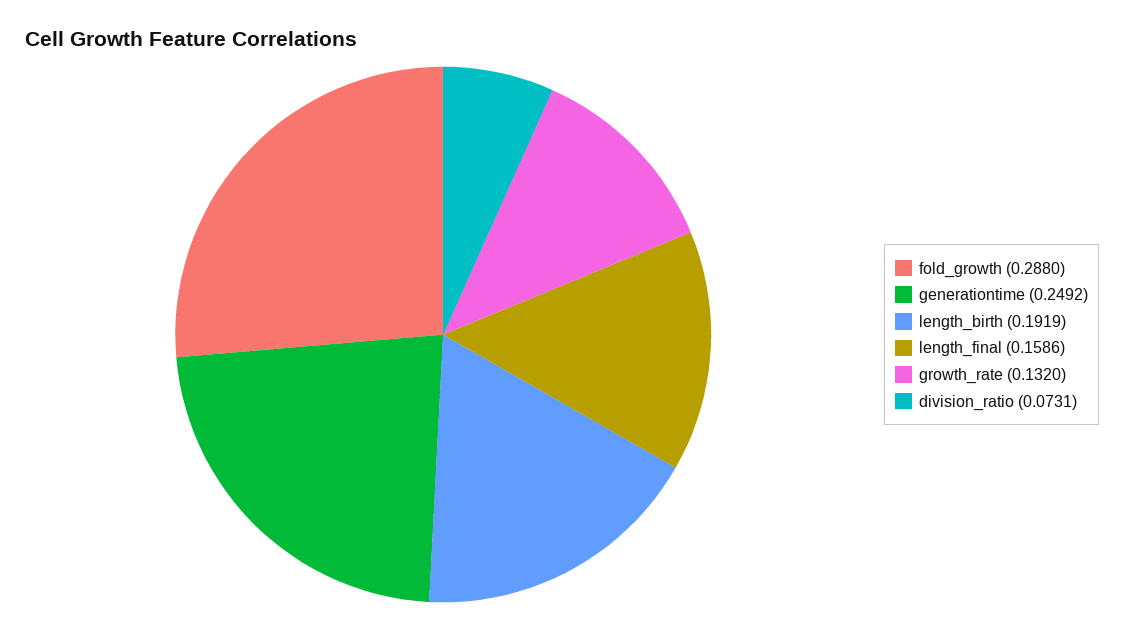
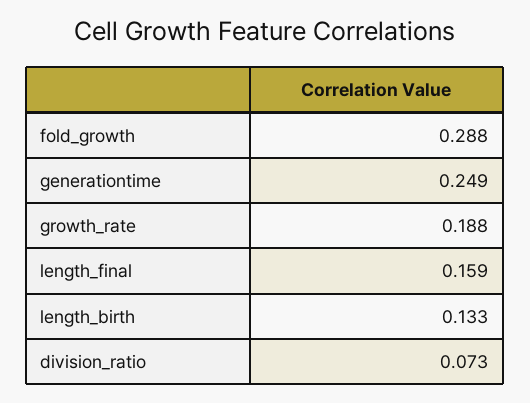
  {
    "fold_growth": 0.288,
    "generationtime": 0.2492,
-   "length_birth": 0.1919,
+   "length_birth": 0.133,
    "length_final": 0.1586,
-   "growth_rate": 0.132,
+   "growth_rate": 0.188,
    "division_ratio": 0.0731
  }

